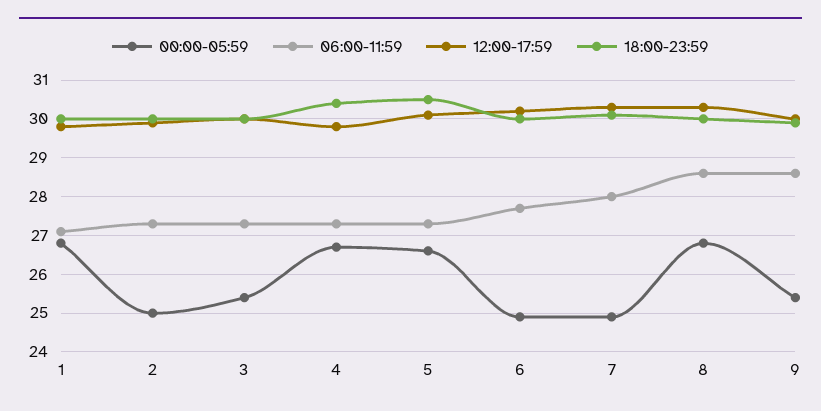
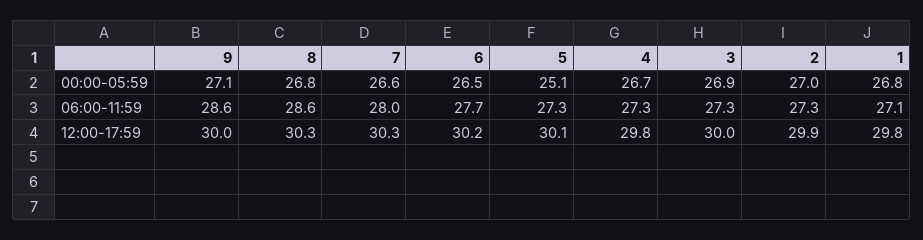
  {
    "00:00-05:59": {
      "1": 26.8,
-     "2": 25,
+     "2": 27,
-     "3": 25.5,
+     "3": 26.9,
      "4": 26.7,
-     "5": 26.5,
+     "5": 25.1,
-     "6": 25,
+     "6": 26.5,
-     "7": 25,
+     "7": 26.6,
      "8": 26.8,
-     "9": 25.5
+     "9": 27.1
    },
    "06:00-11:59": {
      "1": 27.1,
      "2": 27.3,
      "3": 27.3,
      "4": 27.3,
      "5": 27.3,
      "6": 27.7,
      "7": 28,
      "8": 28.6,
      "9": 28.6
    },
    "12:00-17:59": {
      "1": 29.8,
      "2": 29.9,
      "3": 30,
      "4": 29.8,
      "5": 30.1,
      "6": 30.2,
      "7": 30.3,
      "8": 30.3,
      "9": 30
-   },
+   }
-   "18:00-23:59": {
-     "1": 30,
-     "2": 30,
-     "3": 30,
-     "4": 30.5,
-     "5": 30.5,
-     "6": 30,
-     "7": 30,
-     "8": 30,
-     "9": 30
-   }
  }

